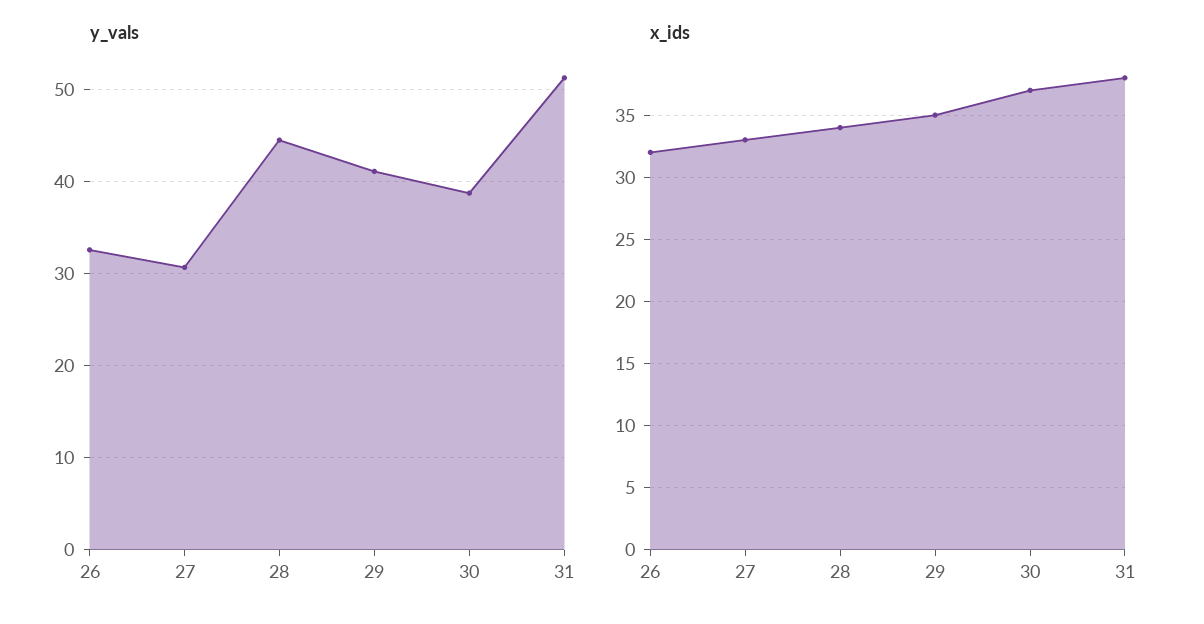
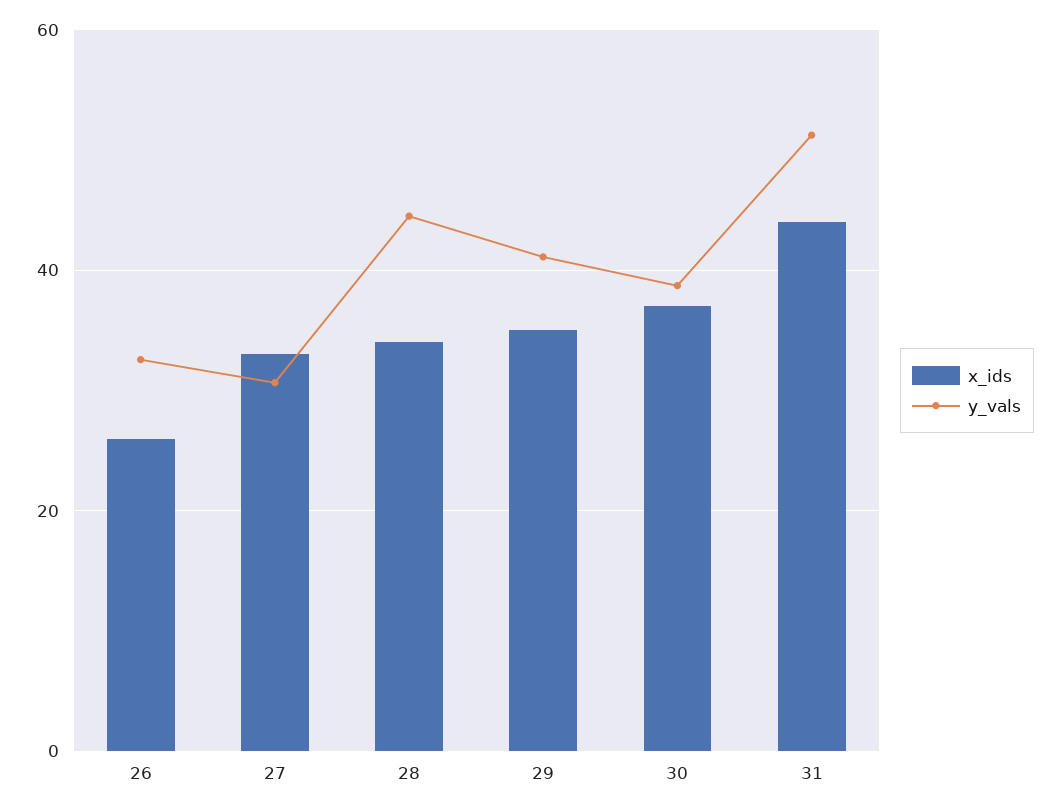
  {
    "y_vals": {
      "26": 33,
      "27": 31,
      "28": 44,
      "29": 41,
      "30": 39,
      "31": 51
    },
    "x_ids": {
-     "26": 32,
+     "26": 26,
      "27": 33,
      "28": 34,
      "29": 35,
      "30": 37,
-     "31": 38
+     "31": 44
    }
  }

